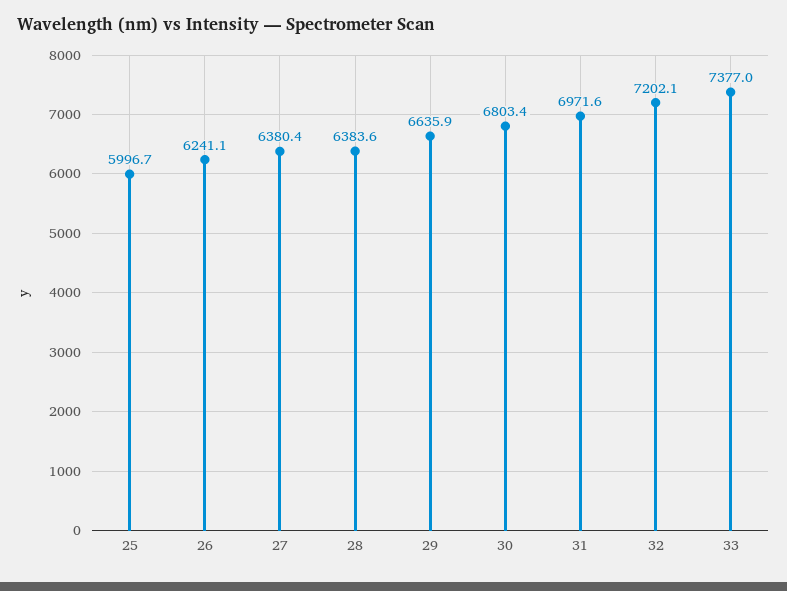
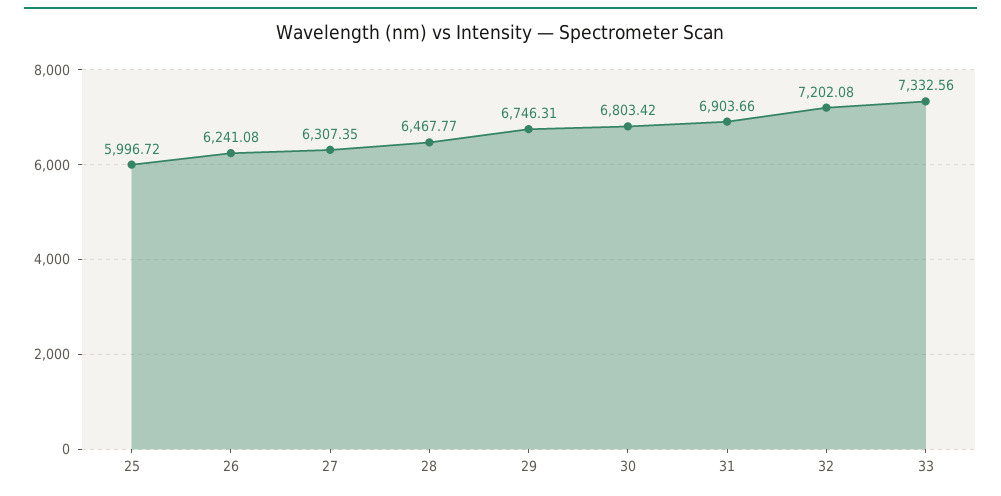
  {
    "25": 5996.72,
    "26": 6241.08,
-   "27": 6380.4,
+   "27": 6307.35,
-   "28": 6383.6,
+   "28": 6467.77,
-   "29": 6635.9,
+   "29": 6746.31,
    "30": 6803.42,
-   "31": 6971.6,
+   "31": 6903.66,
    "32": 7202.08,
-   "33": 7377
+   "33": 7332.56
  }

